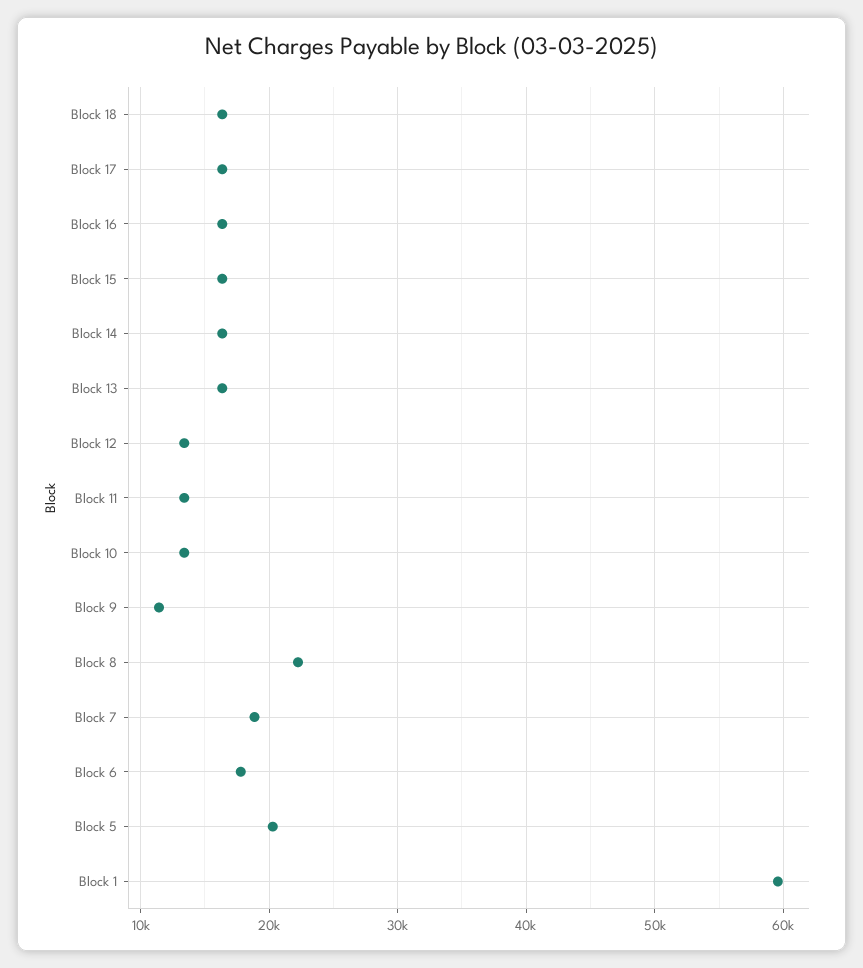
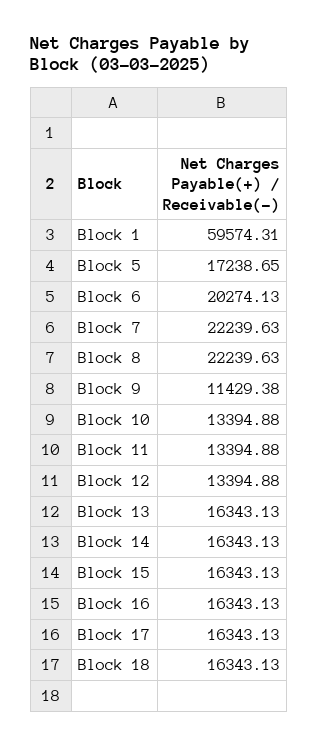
  {
    "Block 18": 16343.13,
    "Block 17": 16343.13,
    "Block 16": 16343.13,
    "Block 15": 16343.13,
    "Block 14": 16343.13,
    "Block 13": 16343.13,
    "Block 12": 13394.88,
    "Block 11": 13394.88,
    "Block 10": 13394.88,
    "Block 9": 11429.38,
    "Block 8": 22239.63,
-   "Block 7": 19000,
+   "Block 7": 22239.63,
-   "Block 6": 18000,
+   "Block 6": 20274.13,
-   "Block 5": 20000,
+   "Block 5": 17238.65,
    "Block 1": 59574.31
  }

